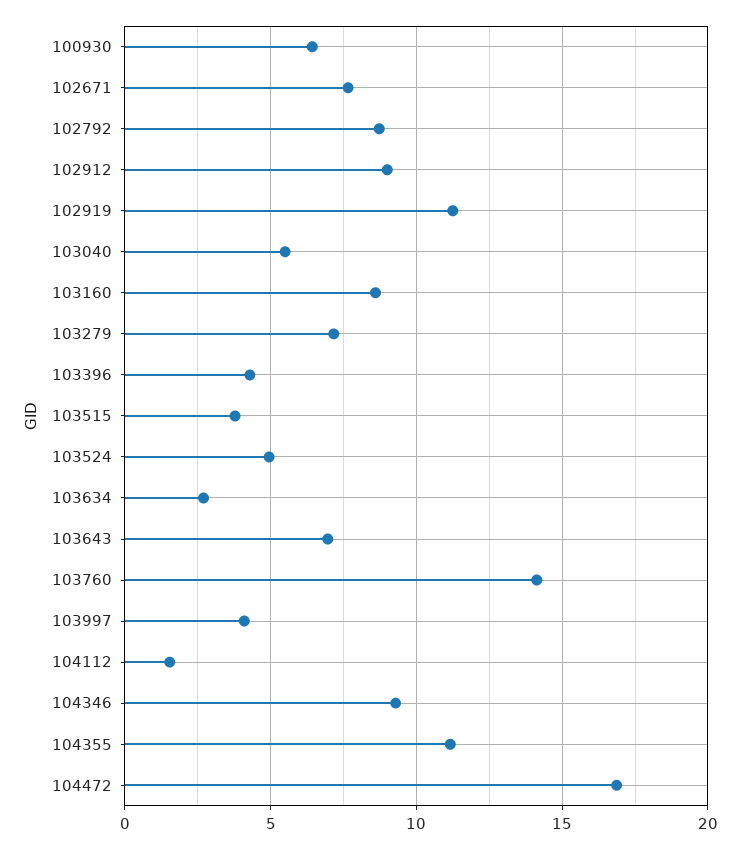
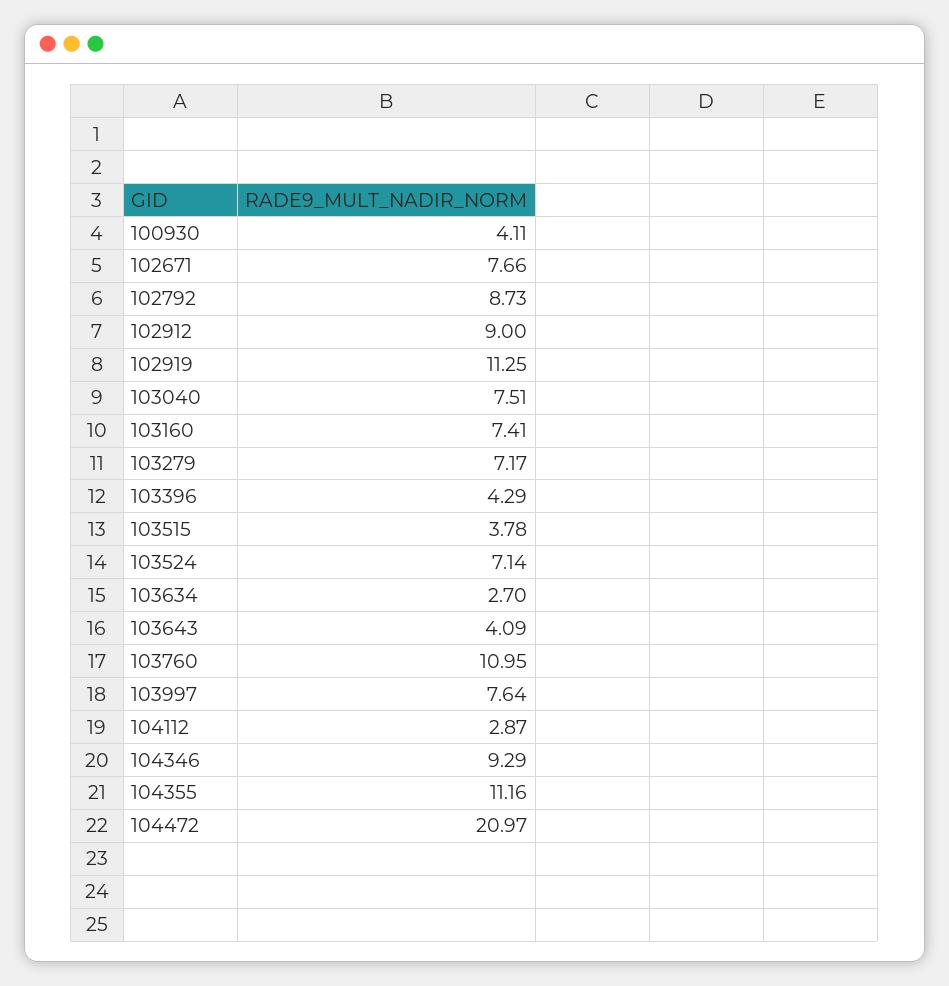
  {
-   "100930": 6.5,
+   "100930": 4.11,
    "102671": 7.66,
    "102792": 8.73,
    "102912": 9,
    "102919": 11.25,
-   "103040": 5.5,
+   "103040": 7.51,
-   "103160": 8.5,
+   "103160": 7.41,
    "103279": 7.17,
    "103396": 4.29,
    "103515": 3.78,
-   "103524": 5,
+   "103524": 7.14,
    "103634": 2.7,
-   "103643": 7,
+   "103643": 4.09,
-   "103760": 14,
+   "103760": 10.95,
-   "103997": 4,
+   "103997": 7.64,
-   "104112": 1.5,
+   "104112": 2.87,
    "104346": 9.29,
    "104355": 11.16,
-   "104472": 17
+   "104472": 20.97
  }

